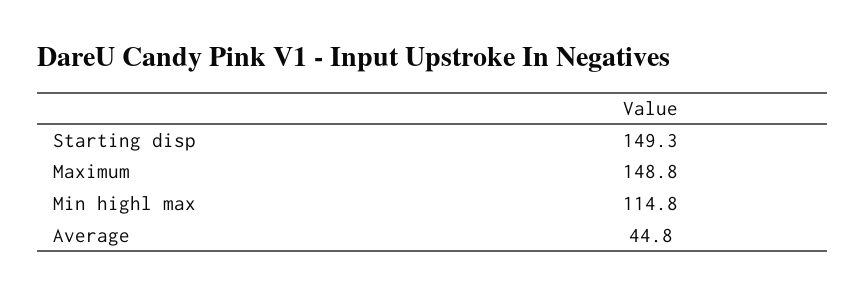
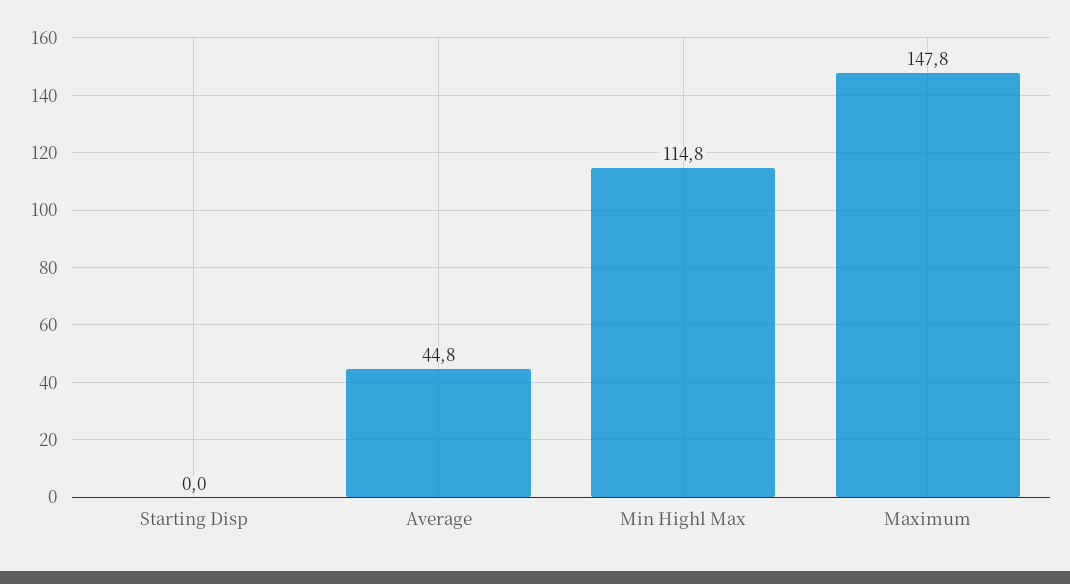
  {
-   "Starting disp": 149.3,
+   "Starting disp": 0,
-   "Maximum": 148.8,
+   "Maximum": 147.8,
    "Min highl max": 114.8,
    "Average": 44.8
  }

